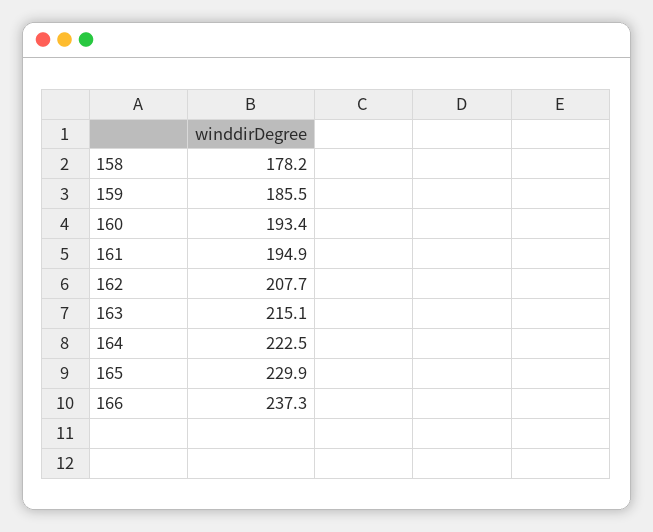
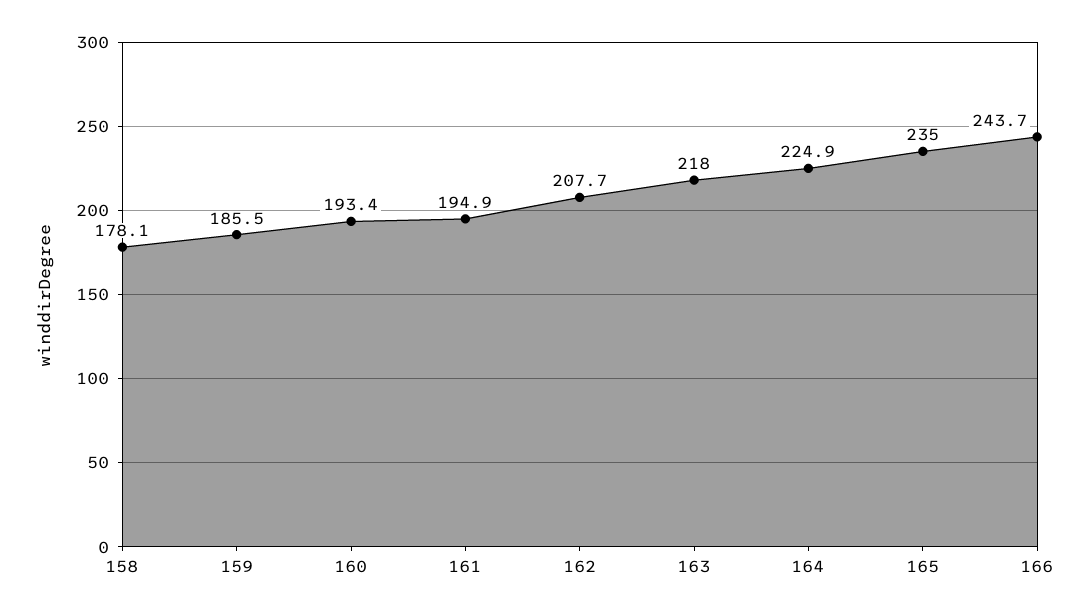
  {
-   "158": 178.2,
+   "158": 178.1,
    "159": 185.5,
    "160": 193.4,
    "161": 194.9,
    "162": 207.7,
-   "163": 215.1,
+   "163": 218,
-   "164": 222.5,
+   "164": 224.9,
-   "165": 229.9,
+   "165": 235,
-   "166": 237.3
+   "166": 243.7
  }

